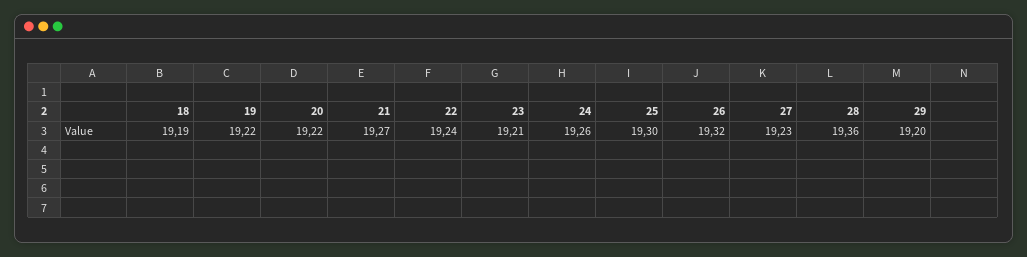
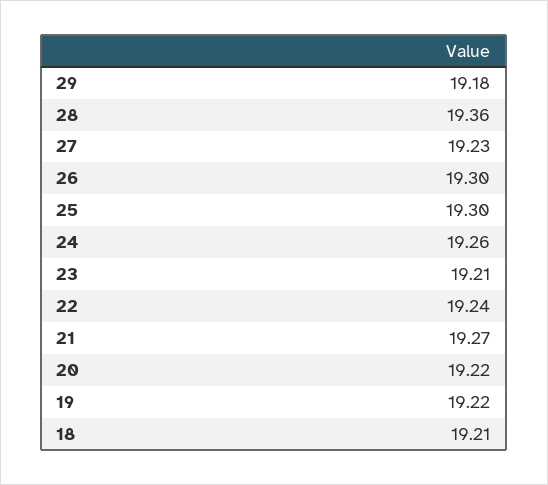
  {
-   "18": 19.19,
+   "18": 19.21,
    "19": 19.22,
    "20": 19.22,
    "21": 19.27,
    "22": 19.24,
    "23": 19.21,
    "24": 19.26,
    "25": 19.3,
-   "26": 19.32,
+   "26": 19.3,
    "27": 19.23,
    "28": 19.36,
-   "29": 19.2
+   "29": 19.18
  }

